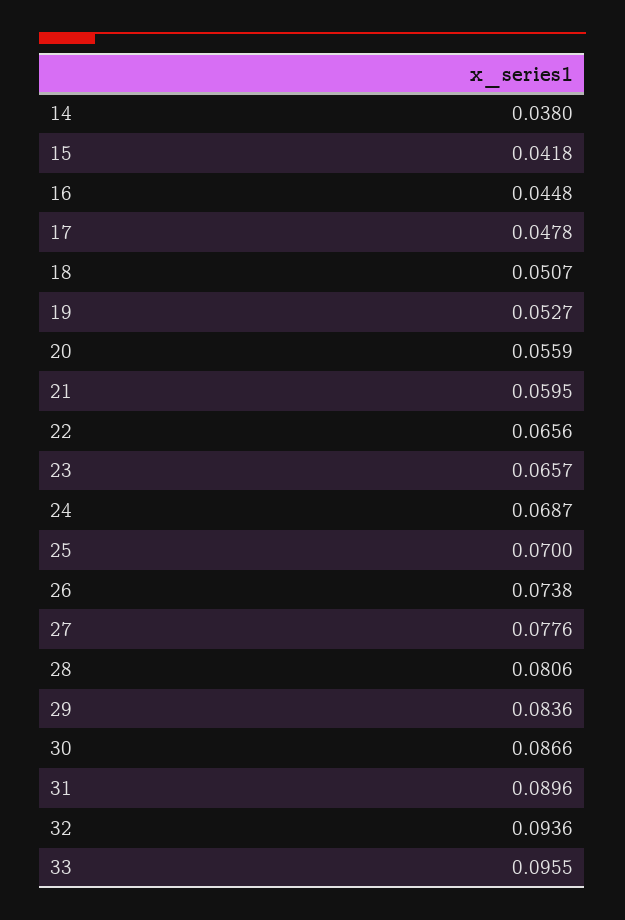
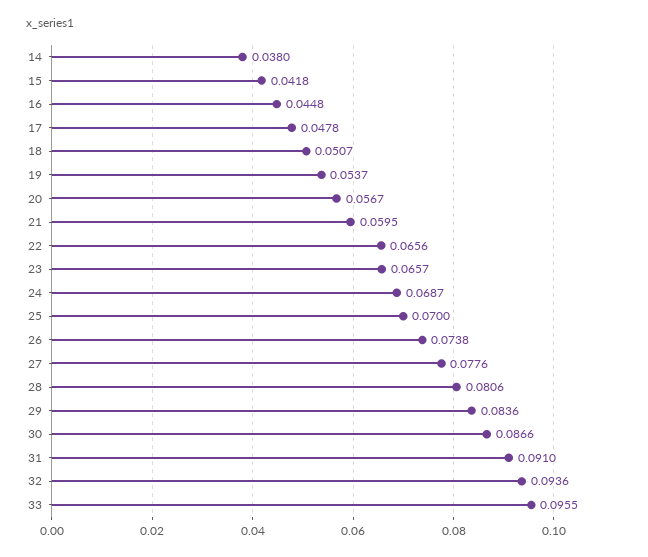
  {
    "14": 0.038,
    "15": 0.0418,
    "16": 0.0448,
    "17": 0.0478,
    "18": 0.0507,
-   "19": 0.0527,
+   "19": 0.0537,
-   "20": 0.0559,
+   "20": 0.0567,
    "21": 0.0595,
    "22": 0.0656,
    "23": 0.0657,
    "24": 0.0687,
    "25": 0.07,
    "26": 0.0738,
    "27": 0.0776,
    "28": 0.0806,
    "29": 0.0836,
    "30": 0.0866,
-   "31": 0.0896,
+   "31": 0.091,
    "32": 0.0936,
    "33": 0.0955
  }

